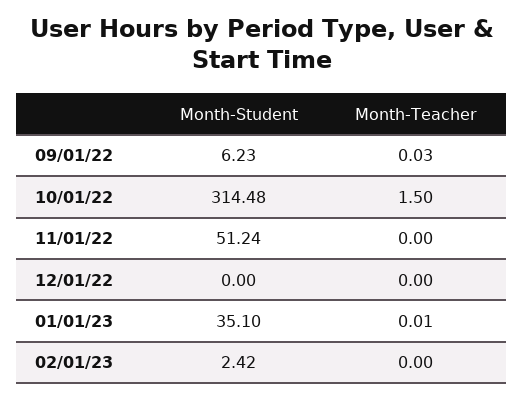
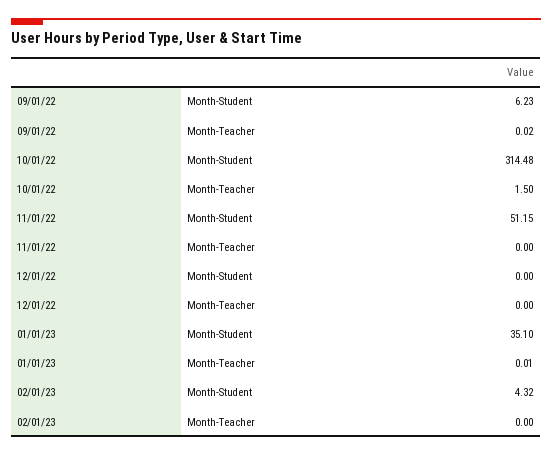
  {
    "Month-Student": {
      "09/01/22": 6.23,
      "10/01/22": 314.48,
-     "11/01/22": 51.24,
+     "11/01/22": 51.15,
      "12/01/22": 0,
      "01/01/23": 35.1,
-     "02/01/23": 2.42
+     "02/01/23": 4.32
    },
    "Month-Teacher": {
-     "09/01/22": 0.03,
+     "09/01/22": 0.02,
      "10/01/22": 1.5,
      "11/01/22": 0,
      "12/01/22": 0,
      "01/01/23": 0.01,
      "02/01/23": 0
    }
  }

